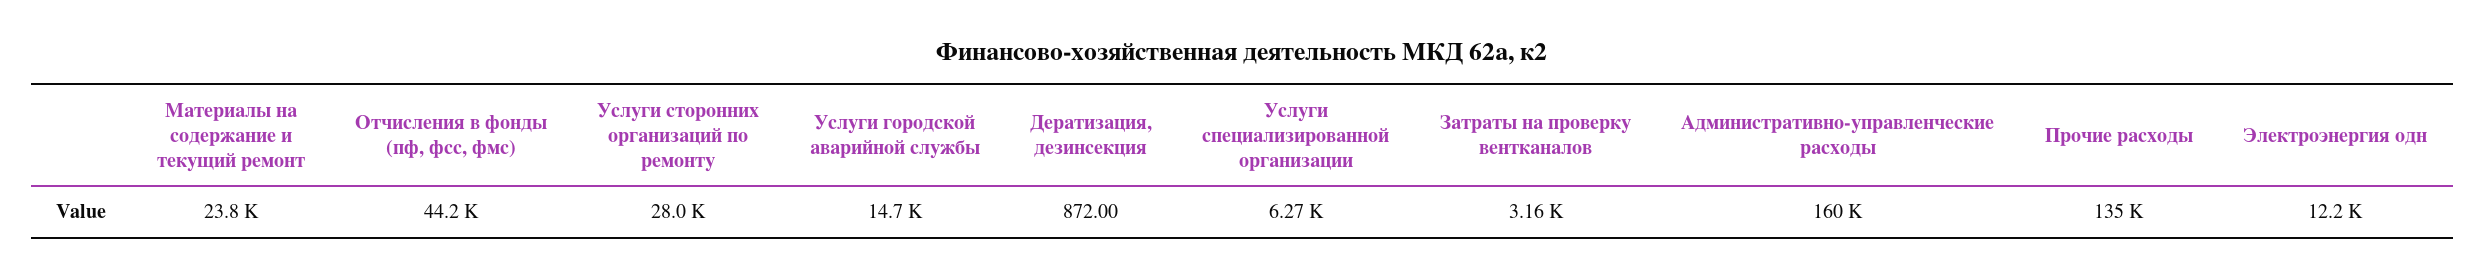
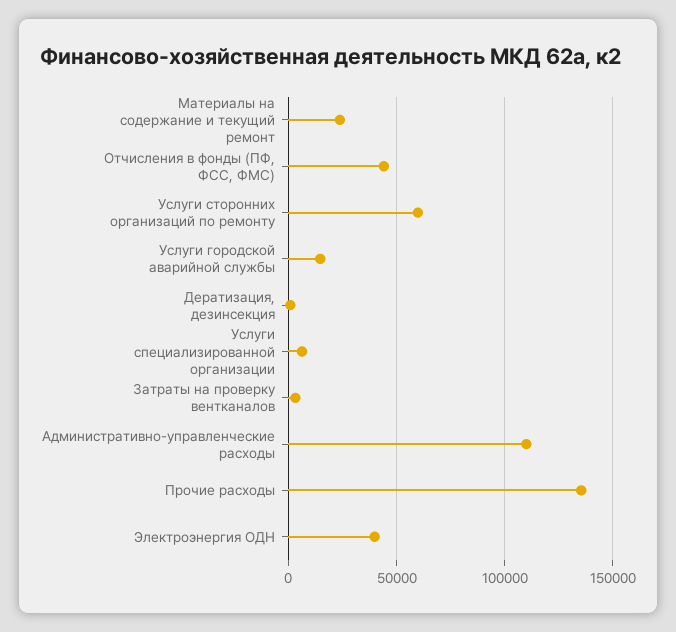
  {
    "Материалы на содержание и текущий ремонт": 23800,
    "Отчисления в фонды (пф, фсс, фмс)": 44200,
-   "Услуги сторонних организаций по ремонту": 28000,
+   "Услуги сторонних организаций по ремонту": 60000,
    "Услуги городской аварийной службы": 14700,
    "Дератизация, дезинсекция": 872,
    "Услуги специализированной организации": 6270,
    "Затраты на проверку вентканалов": 3160,
-   "Административно-управленческие расходы": 160000,
+   "Административно-управленческие расходы": 110000,
    "Прочие расходы": 135000,
-   "Электроэнергия одн": 12200
+   "Электроэнергия одн": 40000
  }

